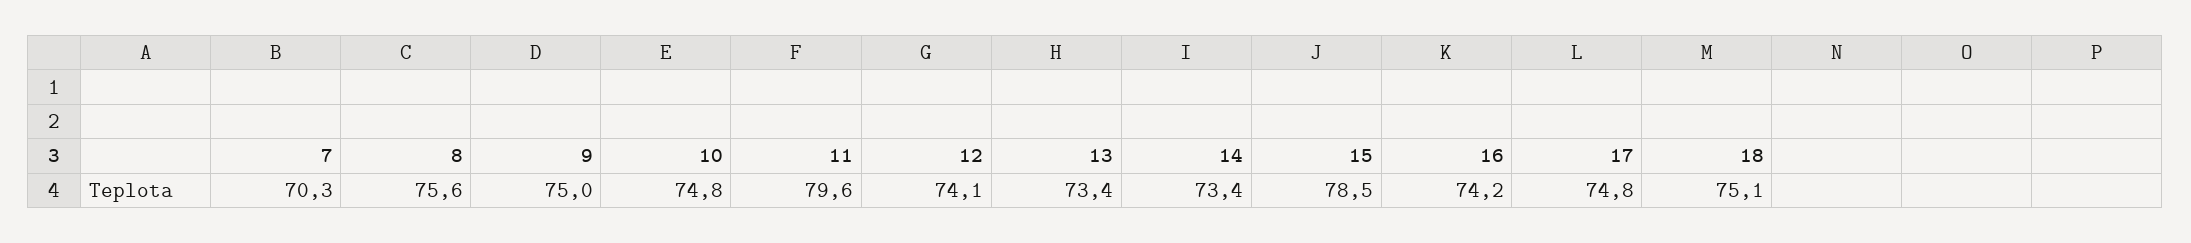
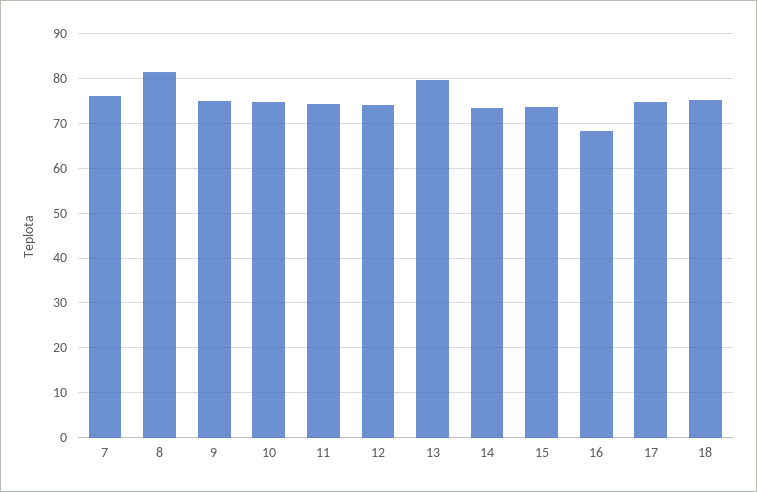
  {
-   "7": 70.3,
+   "7": 76,
-   "8": 75.6,
+   "8": 82,
    "9": 75,
    "10": 74.8,
-   "11": 79.6,
+   "11": 74,
    "12": 74.1,
-   "13": 73.4,
+   "13": 80,
    "14": 73.4,
-   "15": 78.5,
+   "15": 74,
-   "16": 74.2,
+   "16": 68,
    "17": 74.8,
    "18": 75.1
  }

